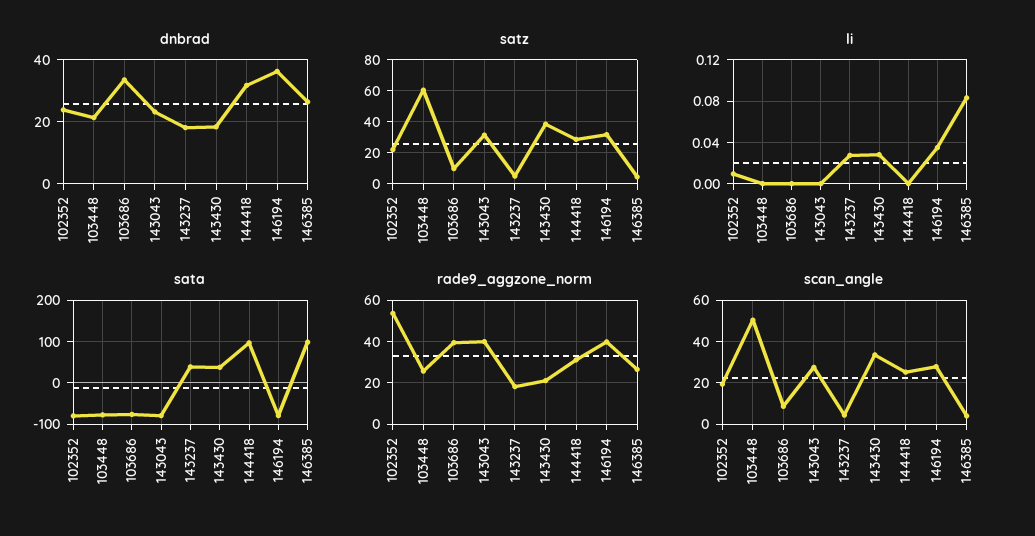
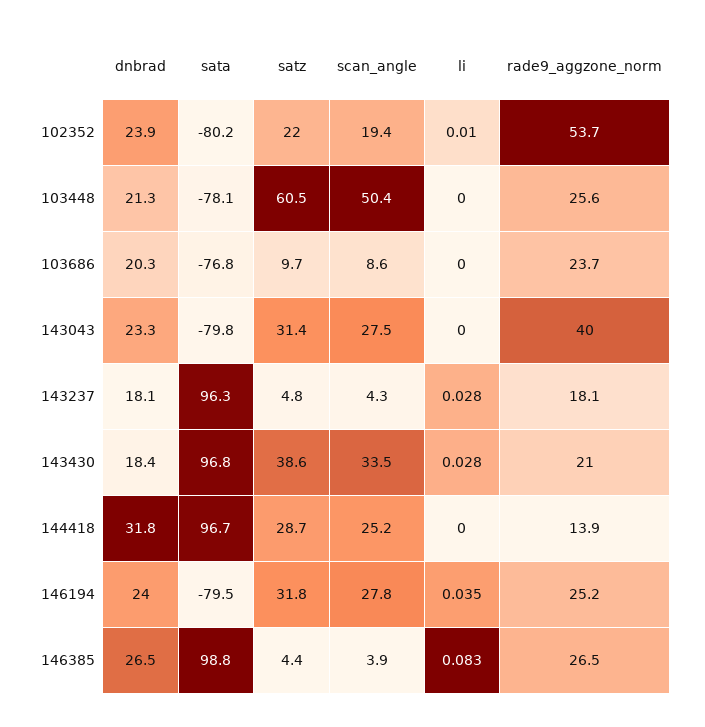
  {
    "dnbrad": {
      "102352": 23.9,
      "103448": 21.3,
-     "103686": 34,
+     "103686": 20.3,
      "143043": 23.3,
      "143237": 18.1,
      "143430": 18.4,
      "144418": 31.8,
-     "146194": 36,
+     "146194": 24,
      "146385": 26.5
    },
    "satz": {
      "102352": 22,
      "103448": 60.5,
      "103686": 9.7,
      "143043": 31.4,
      "143237": 4.8,
      "143430": 38.6,
      "144418": 28.7,
      "146194": 31.8,
      "146385": 4.4
    },
    "li": {
      "102352": 0.01,
      "103448": 0,
      "103686": 0,
      "143043": 0,
      "143237": 0.028,
      "143430": 0.028,
      "144418": 0,
      "146194": 0.035,
      "146385": 0.083
    },
    "sata": {
      "102352": -80.2,
      "103448": -78.1,
      "103686": -76.8,
      "143043": -79.8,
-     "143237": 40,
+     "143237": 96.3,
-     "143430": 40,
+     "143430": 96.8,
      "144418": 96.7,
      "146194": -79.5,
      "146385": 98.8
    },
    "rade9_aggzone_norm": {
      "102352": 53.7,
      "103448": 25.6,
-     "103686": 40,
+     "103686": 23.7,
      "143043": 40,
      "143237": 18.1,
      "143430": 21,
-     "144418": 30,
+     "144418": 13.9,
-     "146194": 40,
+     "146194": 25.2,
      "146385": 26.5
    },
    "scan_angle": {
      "102352": 19.4,
      "103448": 50.4,
      "103686": 8.6,
      "143043": 27.5,
      "143237": 4.3,
      "143430": 33.5,
      "144418": 25.2,
      "146194": 27.8,
      "146385": 3.9
    }
  }

